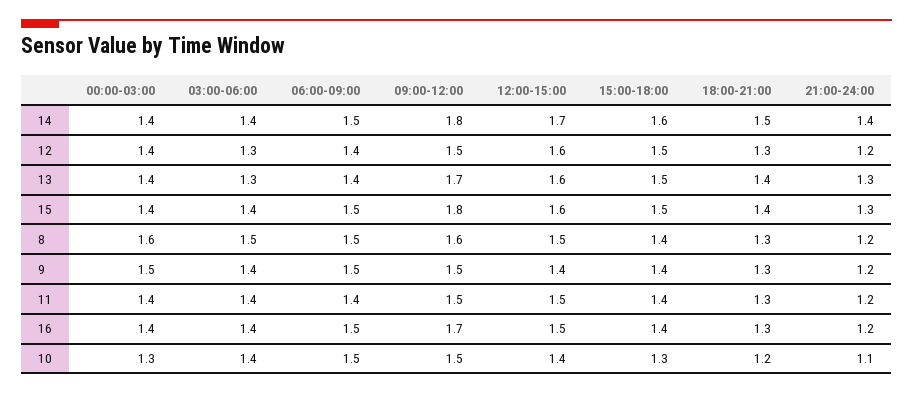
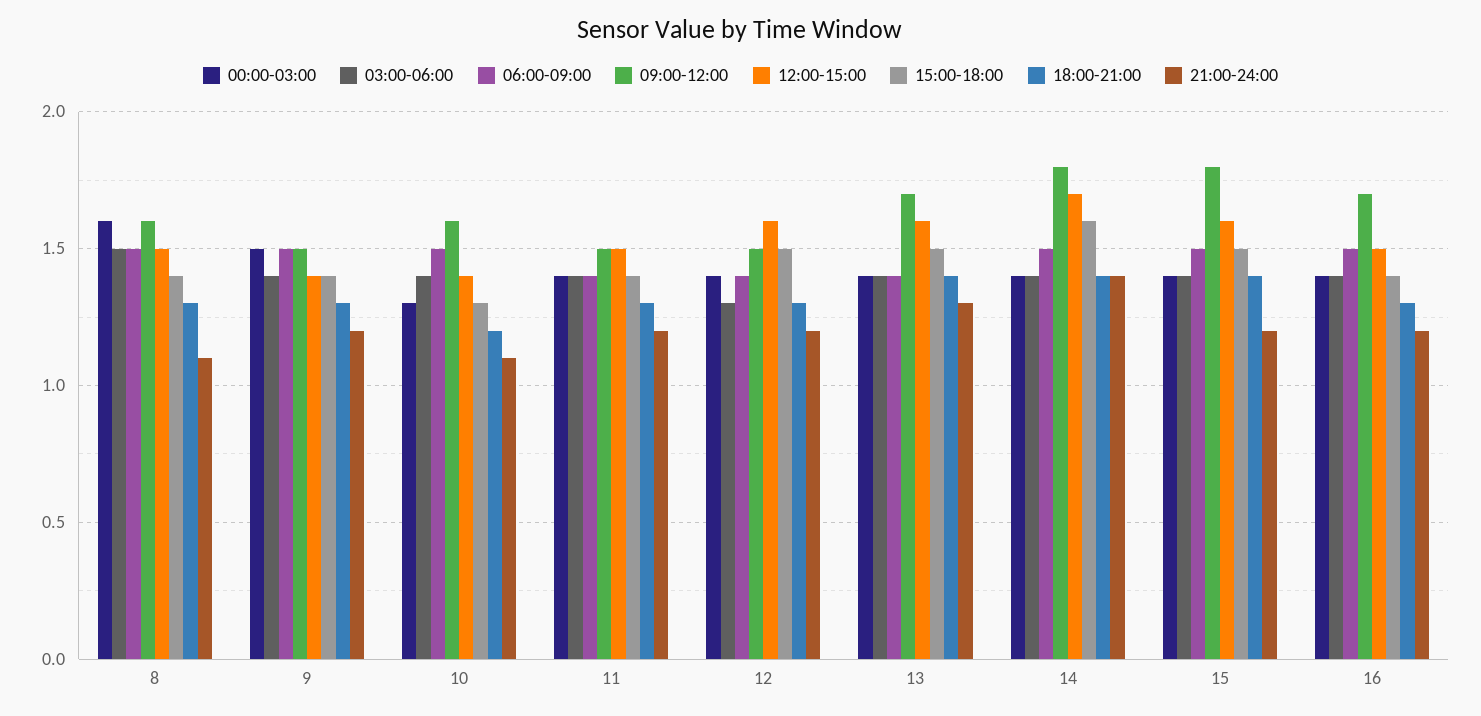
  {
    "00:00-03:00": {
      "14": 1.4,
      "12": 1.4,
      "13": 1.4,
      "15": 1.4,
      "8": 1.6,
      "9": 1.5,
      "11": 1.4,
      "16": 1.4,
      "10": 1.3
    },
    "03:00-06:00": {
      "14": 1.4,
      "12": 1.3,
-     "13": 1.3,
+     "13": 1.4,
      "15": 1.4,
      "8": 1.5,
      "9": 1.4,
      "11": 1.4,
      "16": 1.4,
      "10": 1.4
    },
    "06:00-09:00": {
      "14": 1.5,
      "12": 1.4,
      "13": 1.4,
      "15": 1.5,
      "8": 1.5,
      "9": 1.5,
      "11": 1.4,
      "16": 1.5,
      "10": 1.5
    },
    "09:00-12:00": {
      "14": 1.8,
      "12": 1.5,
      "13": 1.7,
      "15": 1.8,
      "8": 1.6,
      "9": 1.5,
      "11": 1.5,
      "16": 1.7,
-     "10": 1.5
+     "10": 1.6
    },
    "12:00-15:00": {
      "14": 1.7,
      "12": 1.6,
      "13": 1.6,
      "15": 1.6,
      "8": 1.5,
      "9": 1.4,
      "11": 1.5,
      "16": 1.5,
      "10": 1.4
    },
    "15:00-18:00": {
      "14": 1.6,
      "12": 1.5,
      "13": 1.5,
      "15": 1.5,
      "8": 1.4,
      "9": 1.4,
      "11": 1.4,
      "16": 1.4,
      "10": 1.3
    },
    "18:00-21:00": {
-     "14": 1.5,
+     "14": 1.4,
      "12": 1.3,
      "13": 1.4,
      "15": 1.4,
      "8": 1.3,
      "9": 1.3,
      "11": 1.3,
      "16": 1.3,
      "10": 1.2
    },
    "21:00-24:00": {
      "14": 1.4,
      "12": 1.2,
      "13": 1.3,
-     "15": 1.3,
+     "15": 1.2,
-     "8": 1.2,
+     "8": 1.1,
      "9": 1.2,
      "11": 1.2,
      "16": 1.2,
      "10": 1.1
    }
  }

